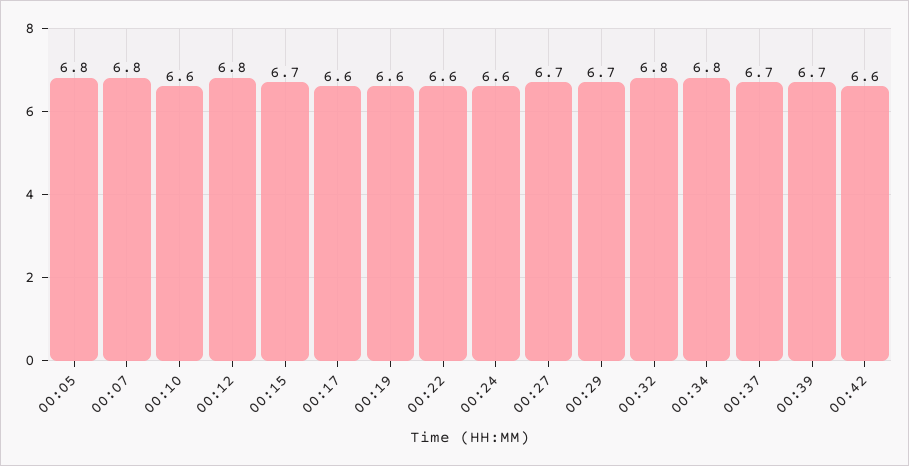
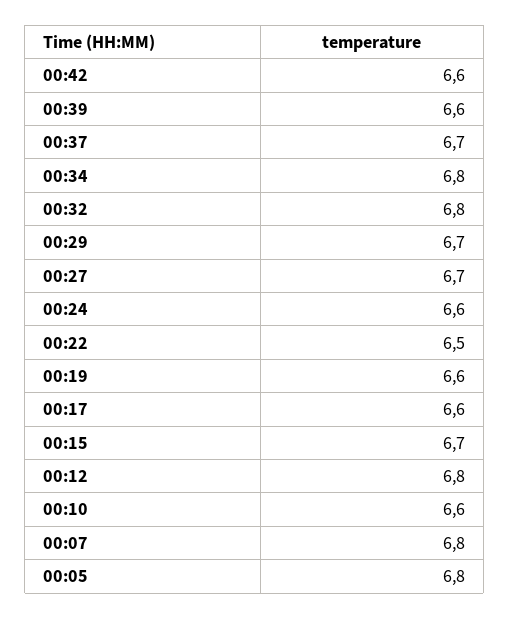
  {
    "00:05": 6.8,
    "00:07": 6.8,
    "00:10": 6.6,
    "00:12": 6.8,
    "00:15": 6.7,
    "00:17": 6.6,
    "00:19": 6.6,
-   "00:22": 6.6,
+   "00:22": 6.5,
    "00:24": 6.6,
    "00:27": 6.7,
    "00:29": 6.7,
    "00:32": 6.8,
    "00:34": 6.8,
    "00:37": 6.7,
-   "00:39": 6.7,
+   "00:39": 6.6,
    "00:42": 6.6
  }

